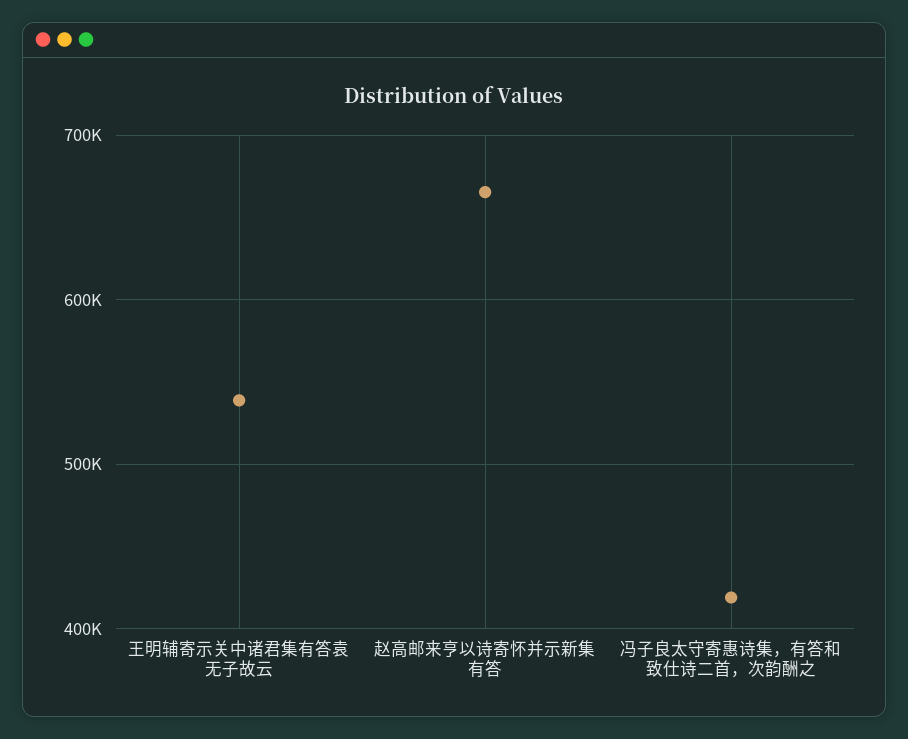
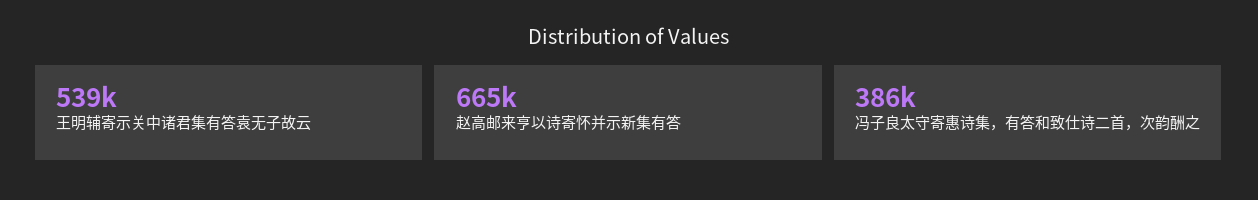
  {
    "王明辅寄示关中诸君集有答袁无子故云": 539000,
    "赵高邮来亨以诗寄怀并示新集有答": 665000,
-   "冯子良太守寄惠诗集，有答和致仕诗二首，次韵酬之": 420000
+   "冯子良太守寄惠诗集，有答和致仕诗二首，次韵酬之": 386000
  }

